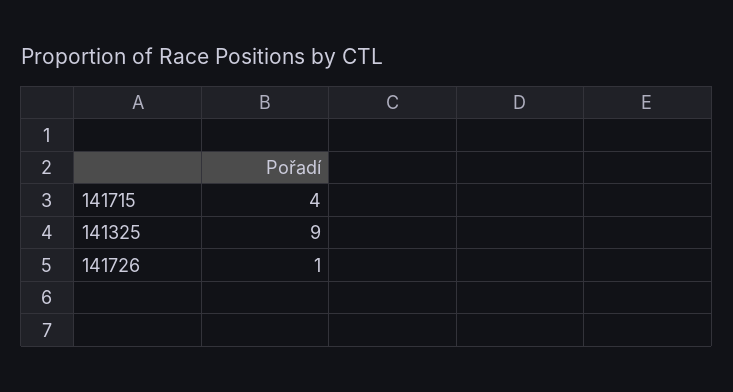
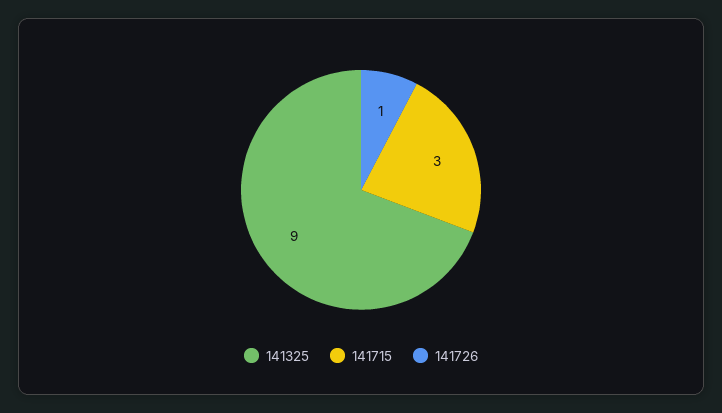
  {
-   "141715": 4,
+   "141715": 3,
    "141325": 9,
    "141726": 1
  }

